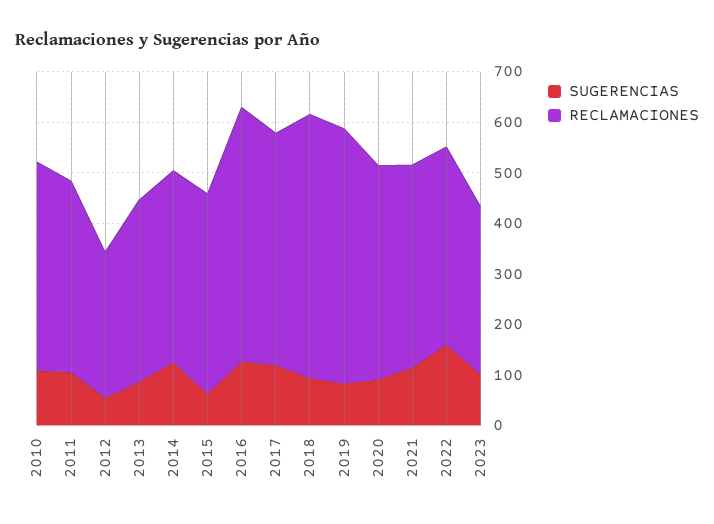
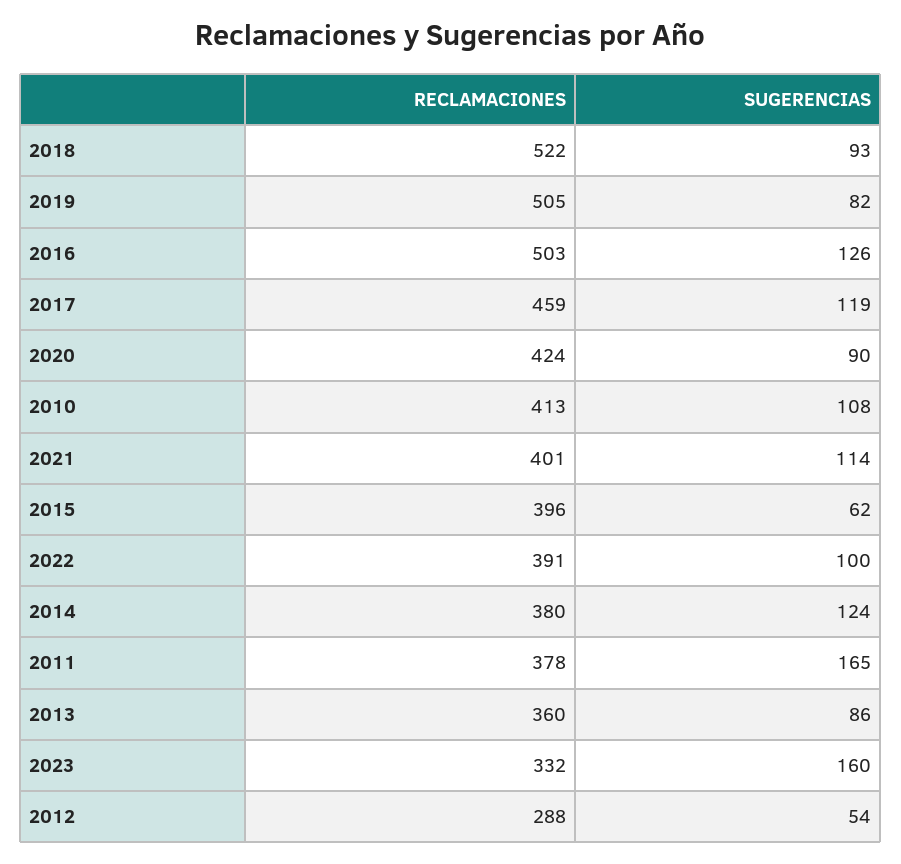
  {
    "SUGERENCIAS": {
      "2010": 108,
-     "2011": 100,
+     "2011": 165,
      "2012": 54,
      "2013": 86,
      "2014": 124,
      "2015": 62,
      "2016": 126,
      "2017": 119,
      "2018": 93,
      "2019": 82,
      "2020": 90,
      "2021": 114,
-     "2022": 160,
+     "2022": 100,
-     "2023": 100
+     "2023": 160
    },
    "RECLAMACIONES": {
      "2010": 413,
      "2011": 378,
      "2012": 288,
      "2013": 360,
      "2014": 380,
      "2015": 396,
      "2016": 503,
      "2017": 459,
      "2018": 522,
      "2019": 505,
      "2020": 424,
      "2021": 401,
      "2022": 391,
      "2023": 332
    }
  }

